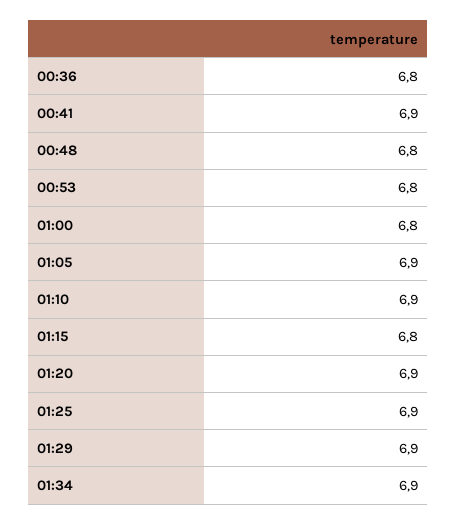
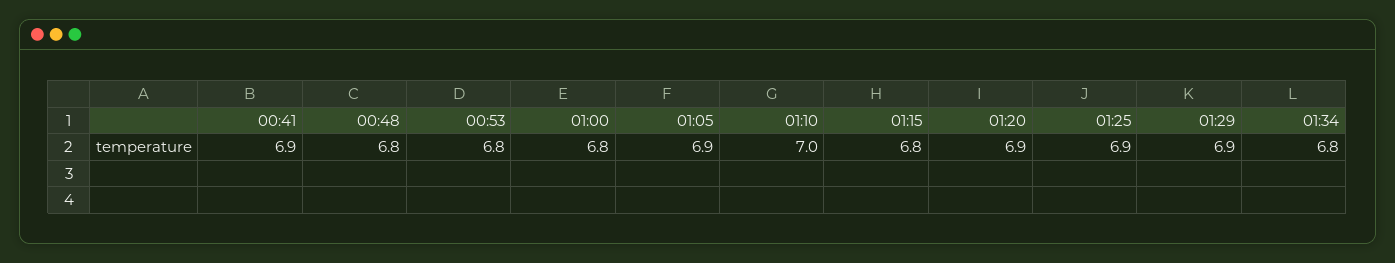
  {
-   "00:36": 6.8,
    "00:41": 6.9,
    "00:48": 6.8,
    "00:53": 6.8,
    "01:00": 6.8,
    "01:05": 6.9,
-   "01:10": 6.9,
+   "01:10": 7,
    "01:15": 6.8,
    "01:20": 6.9,
    "01:25": 6.9,
    "01:29": 6.9,
-   "01:34": 6.9
+   "01:34": 6.8
  }

